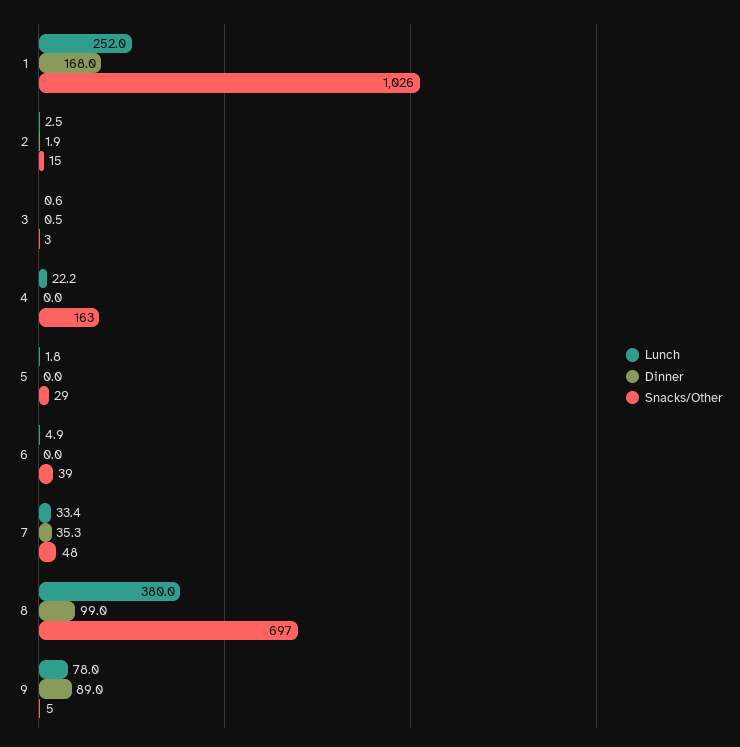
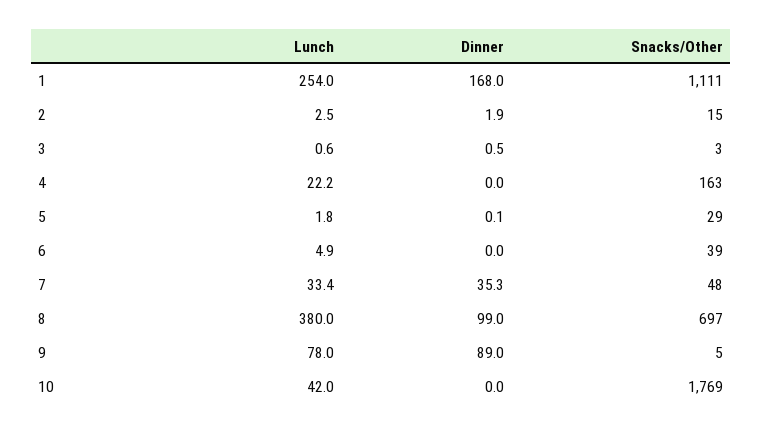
  {
    "Lunch": {
-     "1": 252,
+     "1": 254,
      "2": 2.5,
      "3": 0.6,
      "4": 22.2,
      "5": 1.8,
      "6": 4.9,
      "7": 33.4,
      "8": 380,
-     "9": 78
+     "9": 78,
+     "10": 42
    },
    "Dinner": {
      "1": 168,
      "2": 1.9,
      "3": 0.5,
      "4": 0,
-     "5": 0,
+     "5": 0.1,
      "6": 0,
      "7": 35.3,
      "8": 99,
-     "9": 89
+     "9": 89,
+     "10": 0
    },
    "Snacks/Other": {
-     "1": 1026,
+     "1": 1111,
      "2": 15,
      "3": 3,
      "4": 163,
      "5": 29,
      "6": 39,
      "7": 48,
      "8": 697,
-     "9": 5
+     "9": 5,
+     "10": 1769
    }
  }

